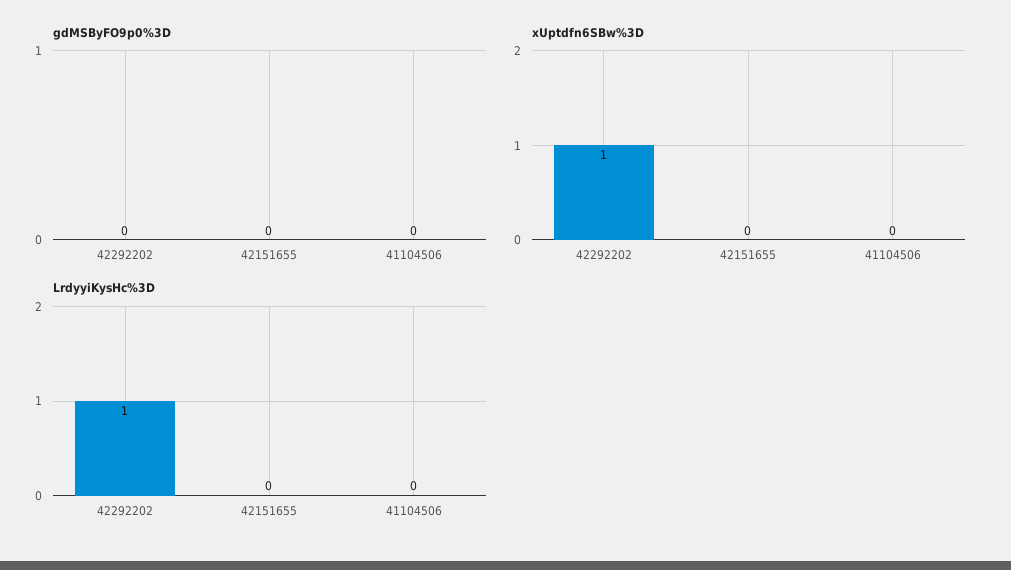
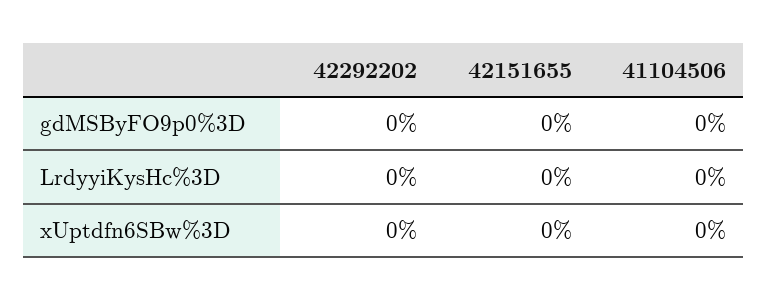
  {
    "gdMSByFO9p0%3D": {
      "42292202": 0,
      "42151655": 0,
      "41104506": 0
    },
    "xUptdfn6SBw%3D": {
-     "42292202": 1,
+     "42292202": 0,
      "42151655": 0,
      "41104506": 0
    },
    "LrdyyiKysHc%3D": {
-     "42292202": 1,
+     "42292202": 0,
      "42151655": 0,
      "41104506": 0
    }
  }

